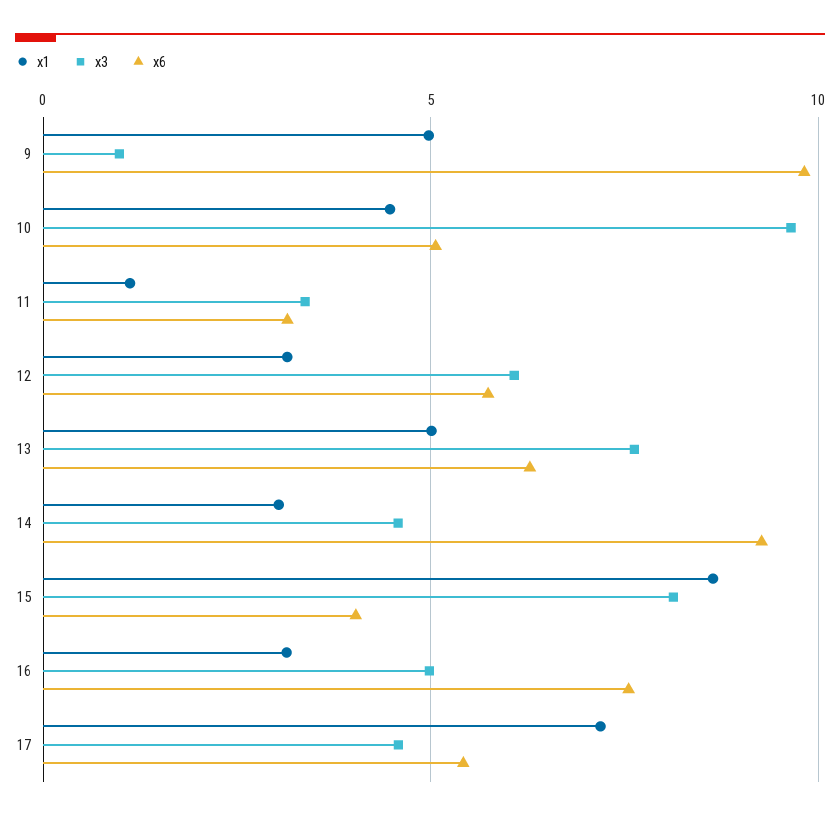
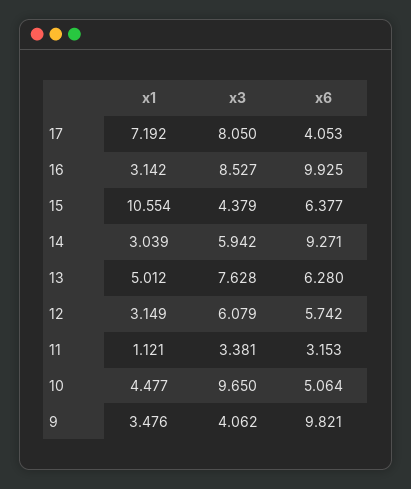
  {
    "x1": {
-     "9": 5,
+     "9": 3.476,
      "10": 4.477,
      "11": 1.121,
      "12": 3.149,
      "13": 5.012,
      "14": 3.039,
-     "15": 8.5,
+     "15": 10.554,
      "16": 3.142,
      "17": 7.192
    },
    "x3": {
-     "9": 1,
+     "9": 4.062,
      "10": 9.65,
      "11": 3.381,
      "12": 6.079,
      "13": 7.628,
-     "14": 4.5,
+     "14": 5.942,
-     "15": 8,
+     "15": 4.379,
-     "16": 5,
+     "16": 8.527,
-     "17": 4.5
+     "17": 8.05
    },
    "x6": {
      "9": 9.821,
      "10": 5.064,
      "11": 3.153,
      "12": 5.742,
      "13": 6.28,
      "14": 9.271,
-     "15": 4,
+     "15": 6.377,
-     "16": 7.5,
+     "16": 9.925,
-     "17": 5.5
+     "17": 4.053
    }
  }

